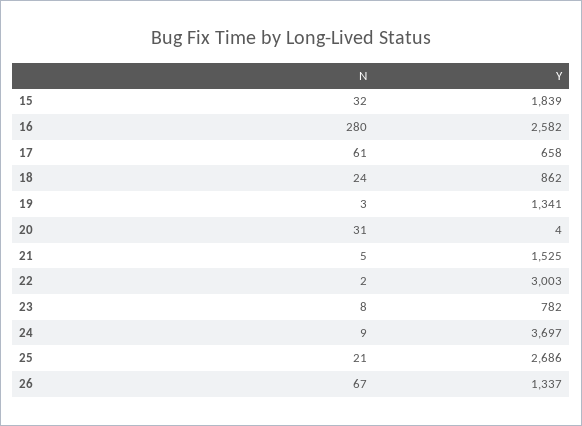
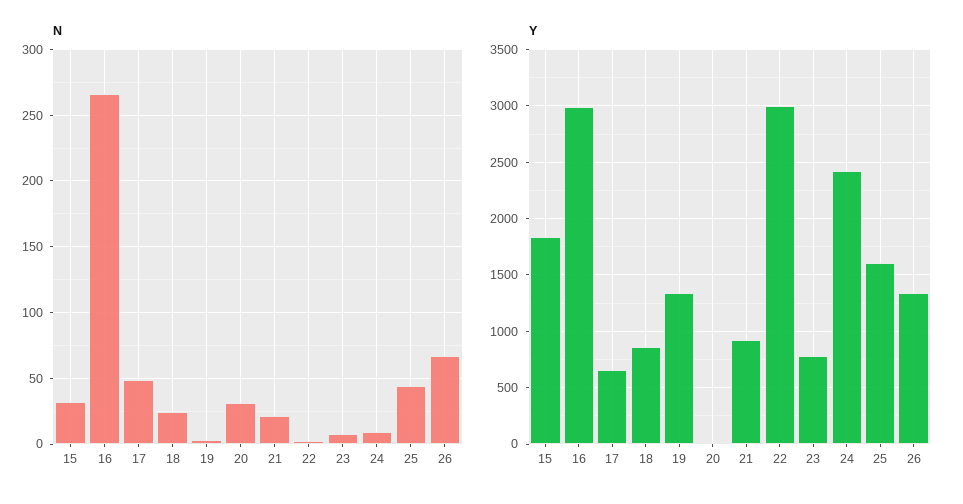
  {
    "N": {
      "15": 32,
-     "16": 280,
+     "16": 265,
-     "17": 61,
+     "17": 50,
      "18": 24,
      "19": 3,
      "20": 31,
-     "21": 5,
+     "21": 20,
      "22": 2,
      "23": 8,
      "24": 9,
-     "25": 21,
+     "25": 45,
      "26": 67
    },
    "Y": {
      "15": 1839,
-     "16": 2582,
+     "16": 3000,
      "17": 658,
      "18": 862,
      "19": 1341,
      "20": 4,
-     "21": 1525,
+     "21": 900,
      "22": 3003,
      "23": 782,
-     "24": 3697,
+     "24": 2400,
-     "25": 2686,
+     "25": 1600,
      "26": 1337
    }
  }

